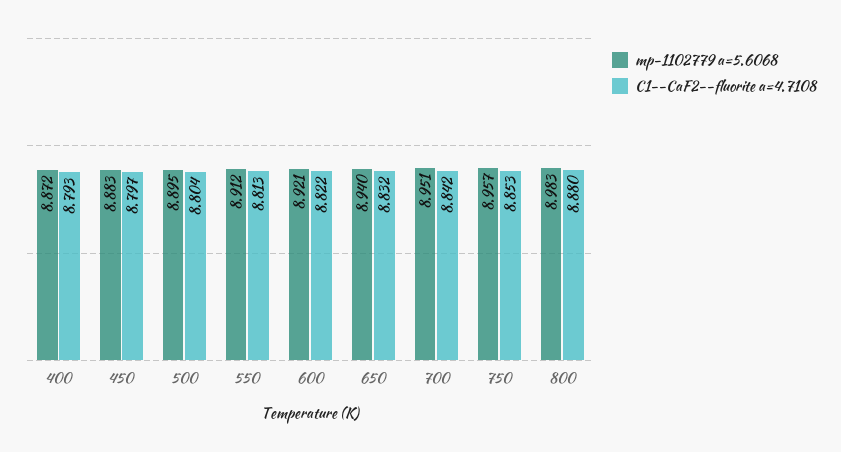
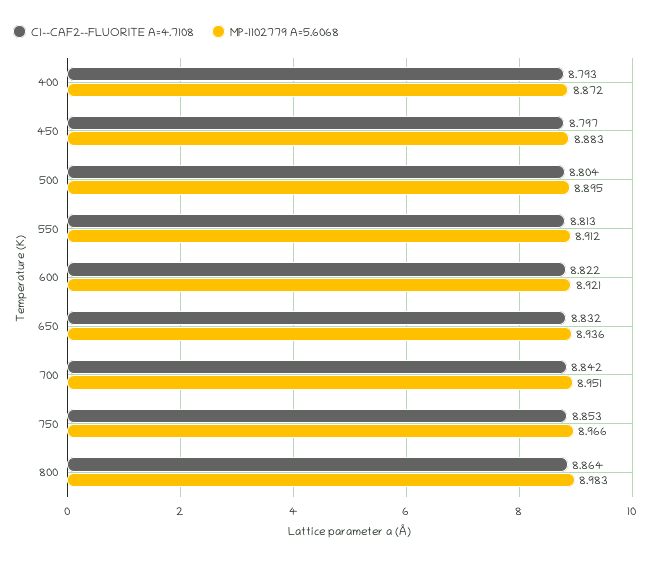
  {
    "mp-1102779 a=5.6068": {
      "400": 8.872,
      "450": 8.883,
      "500": 8.895,
      "550": 8.912,
      "600": 8.921,
-     "650": 8.94,
+     "650": 8.936,
      "700": 8.951,
-     "750": 8.957,
+     "750": 8.966,
      "800": 8.983
    },
    "C1--CaF2--fluorite a=4.7108": {
      "400": 8.793,
      "450": 8.797,
      "500": 8.804,
      "550": 8.813,
      "600": 8.822,
      "650": 8.832,
      "700": 8.842,
      "750": 8.853,
-     "800": 8.88
+     "800": 8.864
    }
  }

